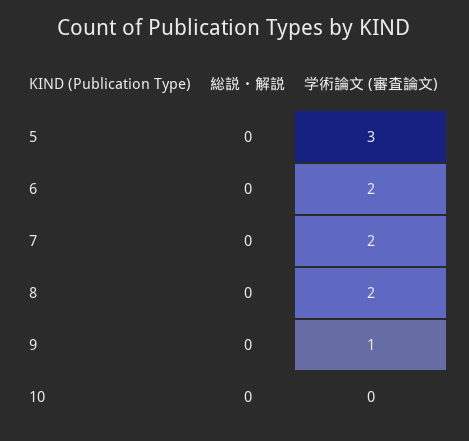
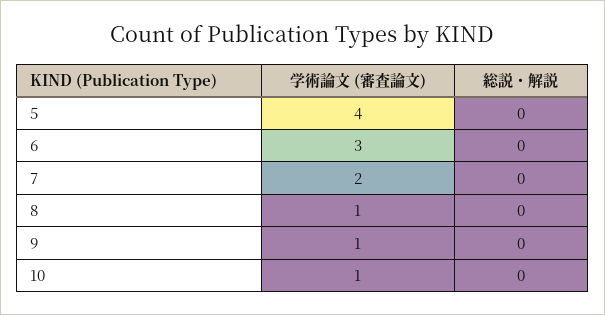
  {
    "総説・解説": {
      "5": 0,
      "6": 0,
      "7": 0,
      "8": 0,
      "9": 0,
      "10": 0
    },
    "学術論文 (審査論文)": {
-     "5": 3,
+     "5": 4,
-     "6": 2,
+     "6": 3,
      "7": 2,
-     "8": 2,
+     "8": 1,
      "9": 1,
-     "10": 0
+     "10": 1
    }
  }

